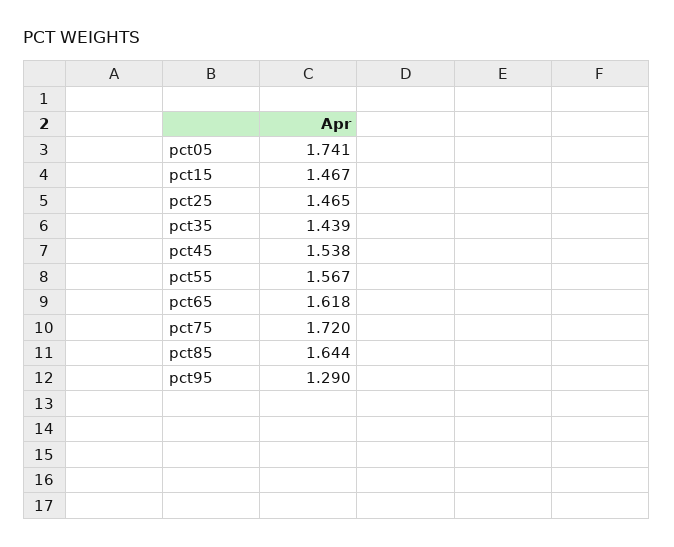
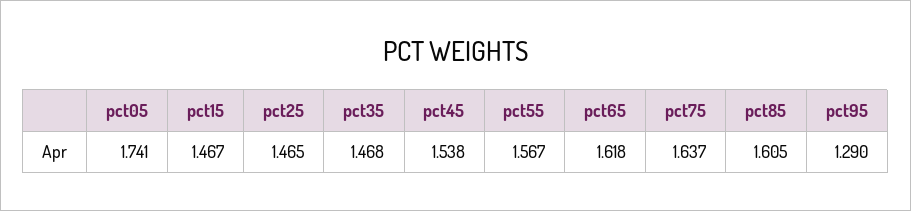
  {
    "pct05": 1.741,
    "pct15": 1.467,
    "pct25": 1.465,
-   "pct35": 1.439,
+   "pct35": 1.468,
    "pct45": 1.538,
    "pct55": 1.567,
    "pct65": 1.618,
-   "pct75": 1.72,
+   "pct75": 1.637,
-   "pct85": 1.644,
+   "pct85": 1.605,
    "pct95": 1.29
  }

